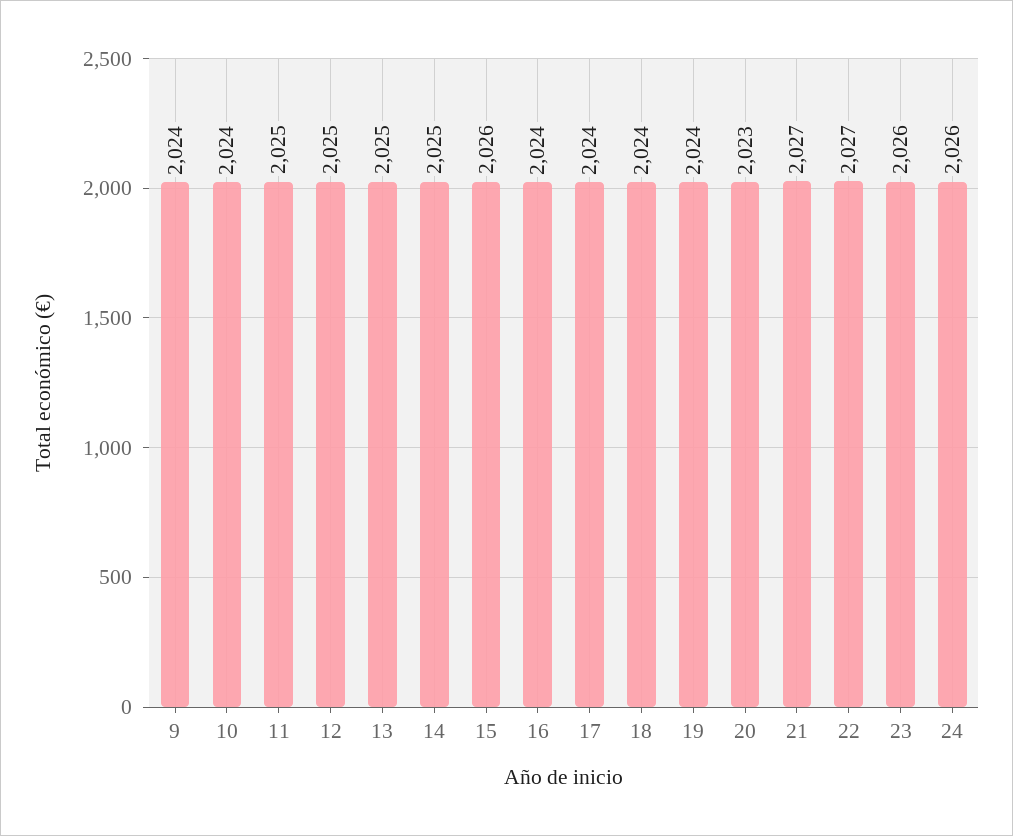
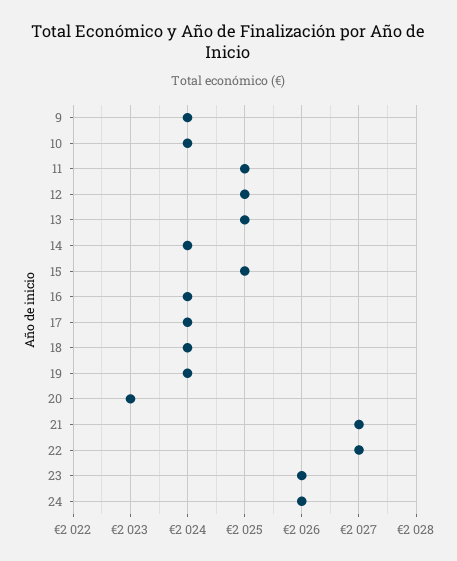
  {
    "9": 2024,
    "10": 2024,
    "11": 2025,
    "12": 2025,
    "13": 2025,
-   "14": 2025,
+   "14": 2024,
-   "15": 2026,
+   "15": 2025,
    "16": 2024,
    "17": 2024,
    "18": 2024,
    "19": 2024,
    "20": 2023,
    "21": 2027,
    "22": 2027,
    "23": 2026,
    "24": 2026
  }

